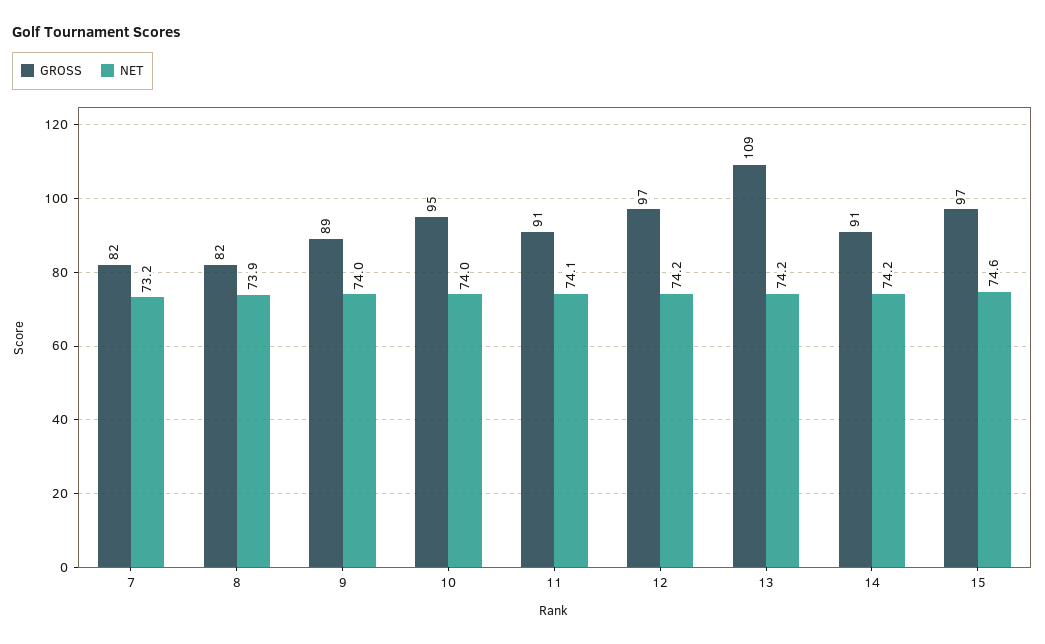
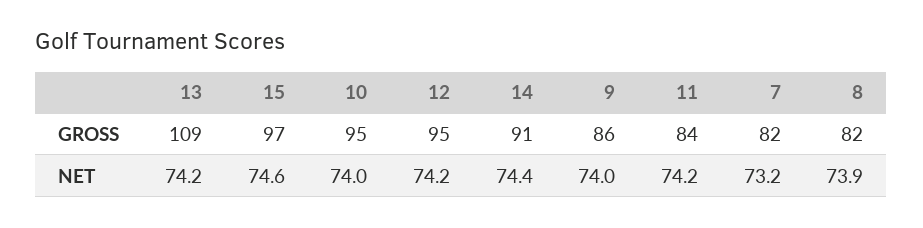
  {
    "GROSS": {
      "7": 82,
      "8": 82,
-     "9": 89,
+     "9": 86,
      "10": 95,
-     "11": 91,
+     "11": 84,
-     "12": 97,
+     "12": 95,
      "13": 109,
      "14": 91,
      "15": 97
    },
    "NET": {
      "7": 73.2,
      "8": 73.9,
      "9": 74,
      "10": 74,
-     "11": 74.1,
+     "11": 74.2,
      "12": 74.2,
      "13": 74.2,
-     "14": 74.2,
+     "14": 74.4,
      "15": 74.6
    }
  }

